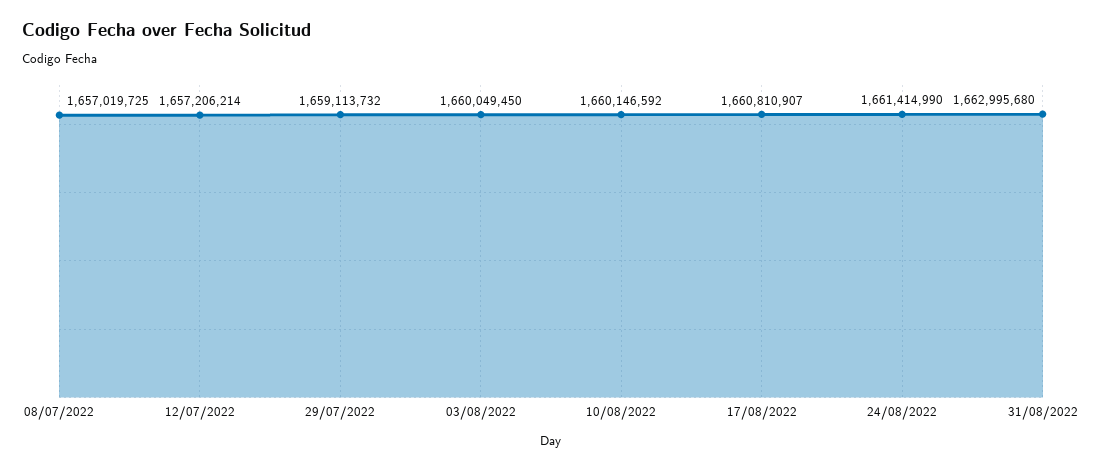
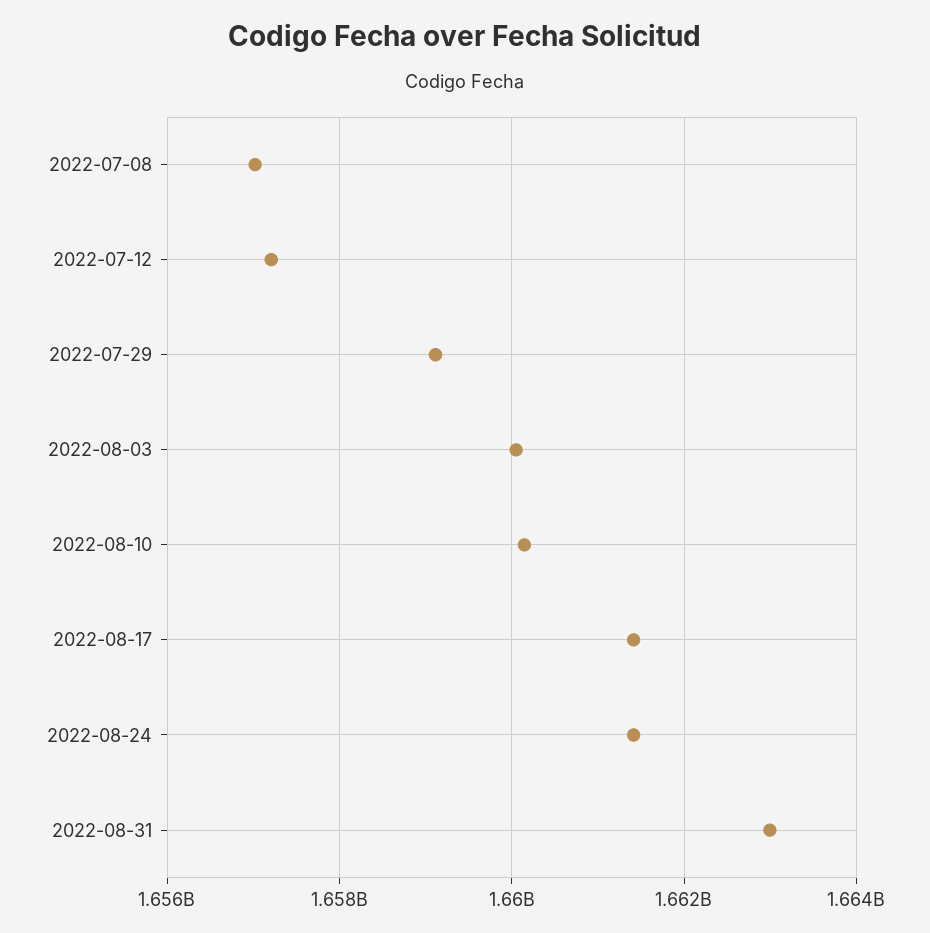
  {
    "08/07/2022": 1657019725,
    "12/07/2022": 1657206214,
    "29/07/2022": 1659113732,
    "03/08/2022": 1660049450,
    "10/08/2022": 1660146592,
-   "17/08/2022": 1660810907,
+   "17/08/2022": 1661400000,
    "24/08/2022": 1661414990,
    "31/08/2022": 1662995680
  }

